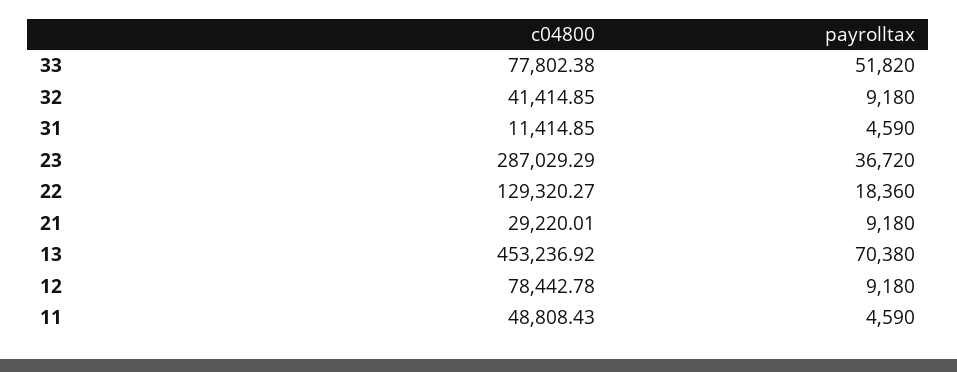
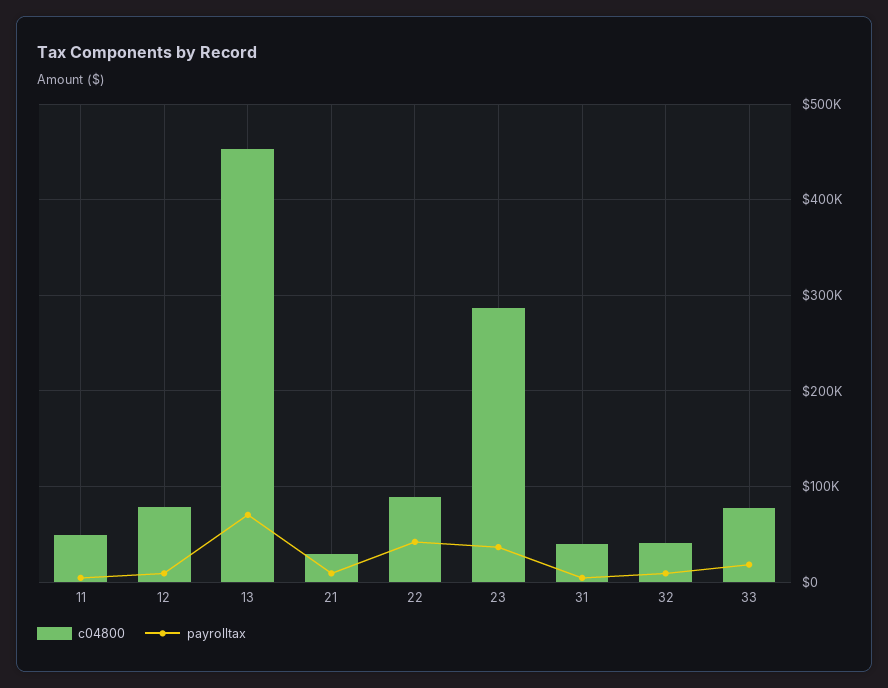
  {
    "c04800": {
      "33": 77802.38,
      "32": 41414.85,
-     "31": 11414.85,
+     "31": 40000,
      "23": 287029.29,
-     "22": 129320.27,
+     "22": 90000,
      "21": 29220.01,
      "13": 453236.92,
      "12": 78442.78,
      "11": 48808.43
    },
    "payrolltax": {
-     "33": 51820,
+     "33": 20000,
      "32": 9180,
      "31": 4590,
      "23": 36720,
-     "22": 18360,
+     "22": 40000,
      "21": 9180,
      "13": 70380,
      "12": 9180,
      "11": 4590
    }
  }

